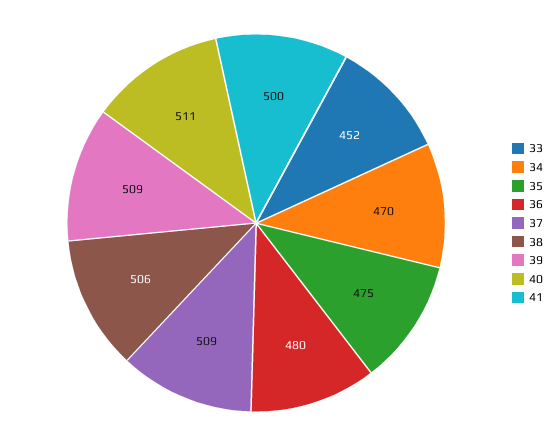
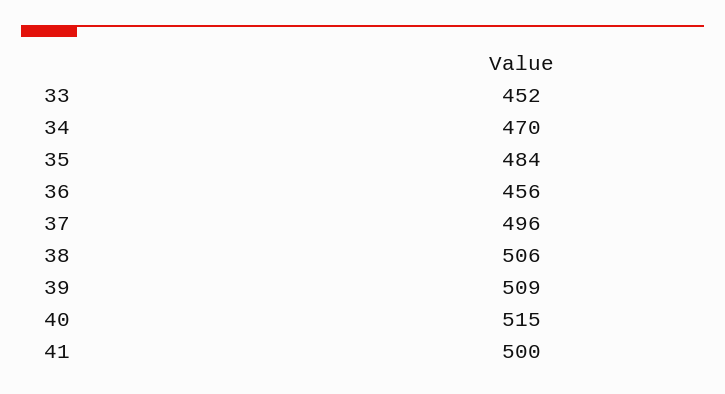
  {
    "33": 452,
    "34": 470,
-   "35": 475,
+   "35": 484,
-   "36": 480,
+   "36": 456,
-   "37": 509,
+   "37": 496,
    "38": 506,
    "39": 509,
-   "40": 511,
+   "40": 515,
    "41": 500
  }

